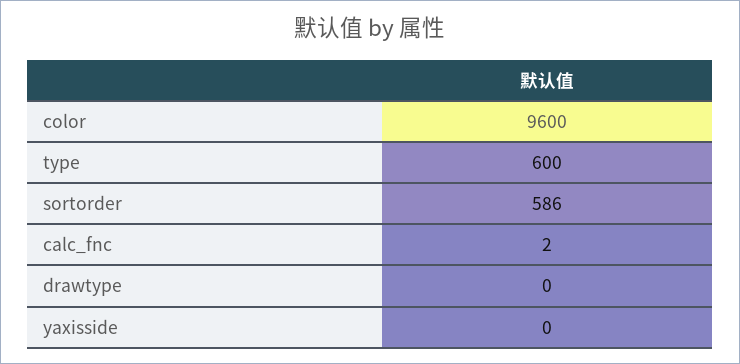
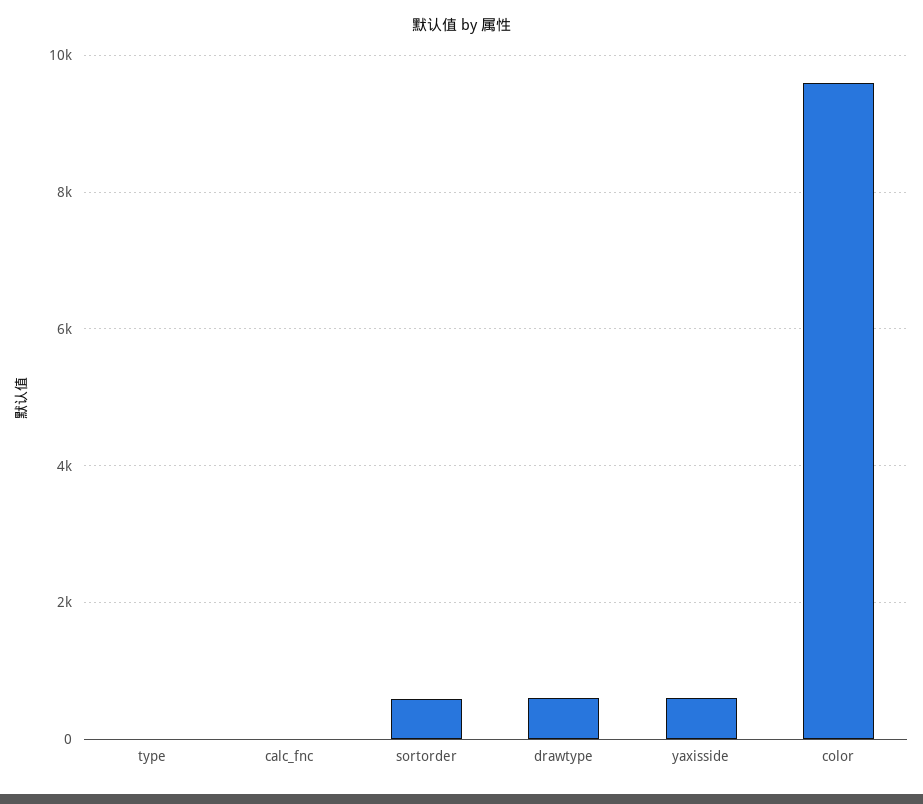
  {
    "color": 9600,
-   "type": 600,
+   "type": 0,
    "sortorder": 586,
    "calc_fnc": 2,
-   "drawtype": 0,
+   "drawtype": 600,
-   "yaxisside": 0
+   "yaxisside": 600
  }

